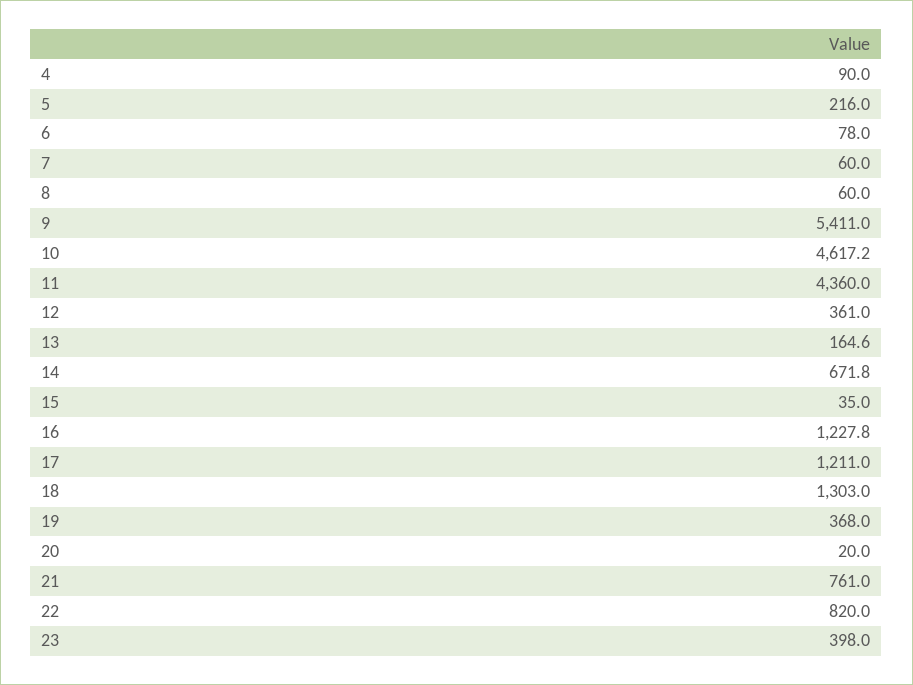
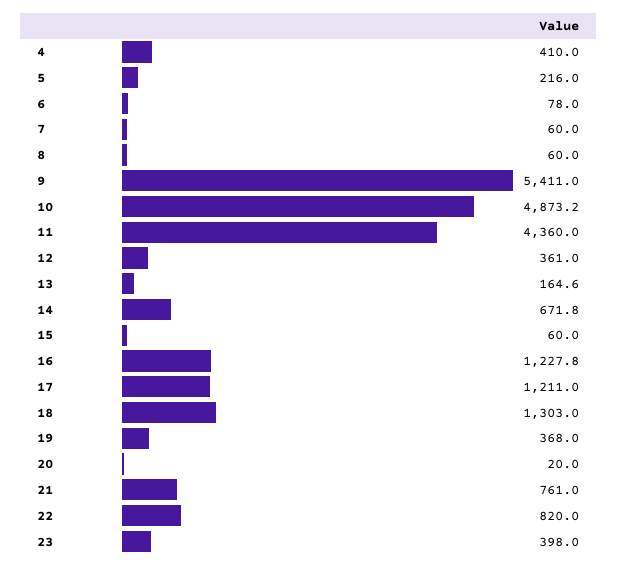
  {
-   "4": 90,
+   "4": 410,
    "5": 216,
    "6": 78,
    "7": 60,
    "8": 60,
    "9": 5411,
-   "10": 4617.2,
+   "10": 4873.2,
    "11": 4360,
    "12": 361,
    "13": 164.6,
    "14": 671.8,
-   "15": 35,
+   "15": 60,
    "16": 1227.8,
    "17": 1211,
    "18": 1303,
    "19": 368,
    "20": 20,
    "21": 761,
    "22": 820,
    "23": 398
  }

